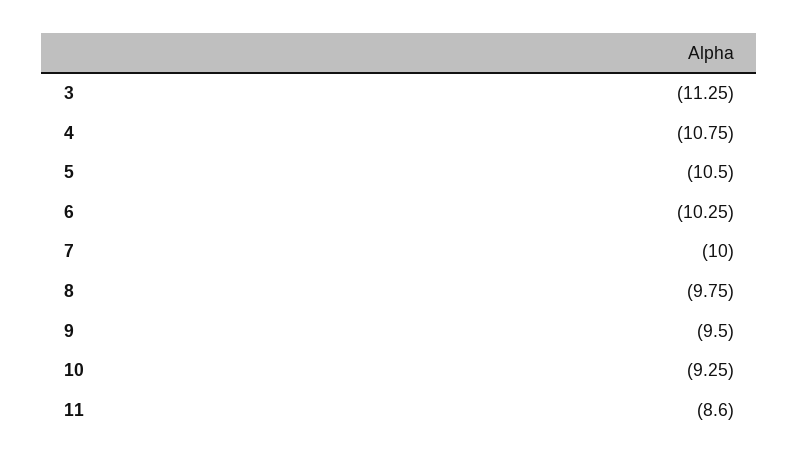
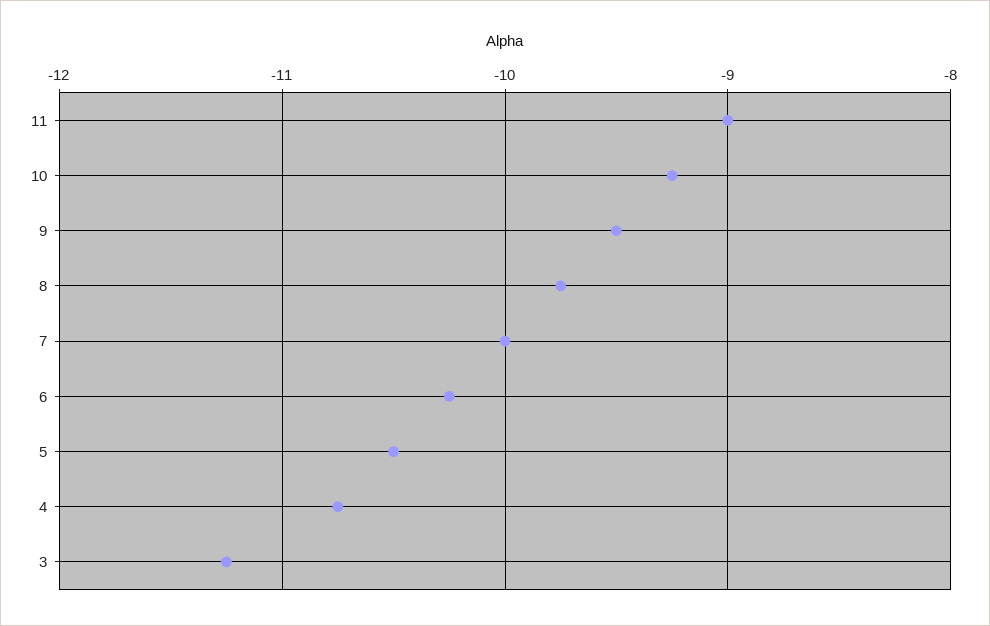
  {
    "3": -11.25,
    "4": -10.75,
    "5": -10.5,
    "6": -10.25,
    "7": -10,
    "8": -9.75,
    "9": -9.5,
    "10": -9.25,
-   "11": -8.6
+   "11": -9
  }

